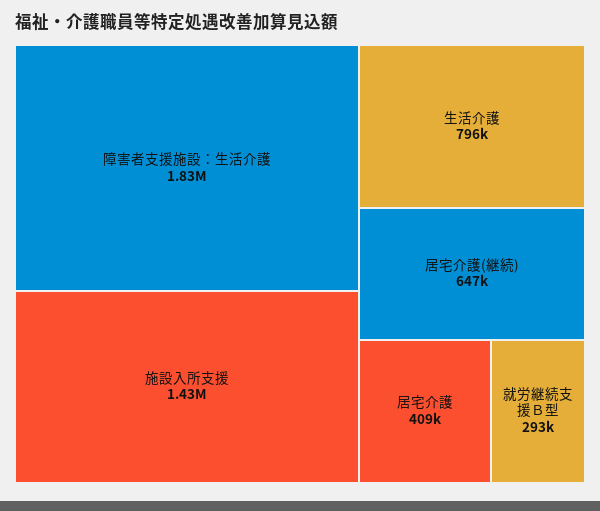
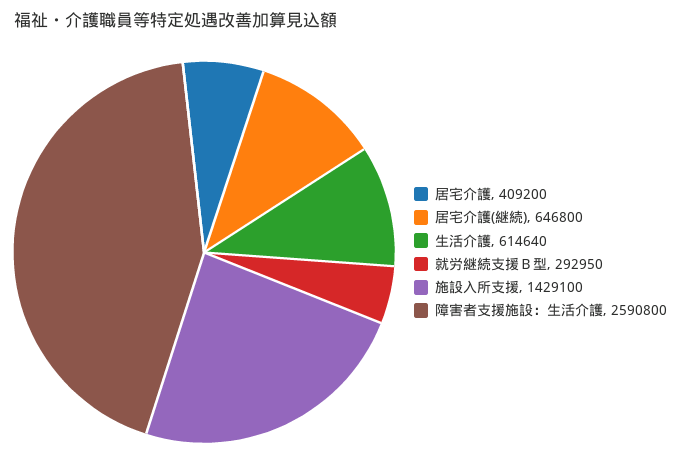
  {
-   "障害者支援施設：生活介護": 1830000,
+   "障害者支援施設：生活介護": 2590800,
    "施設入所支援": 1429100,
-   "生活介護": 796000,
+   "生活介護": 614640,
    "居宅介護(継続)": 646800,
    "居宅介護": 409200,
    "就労継続支援Ｂ型": 292950
  }

